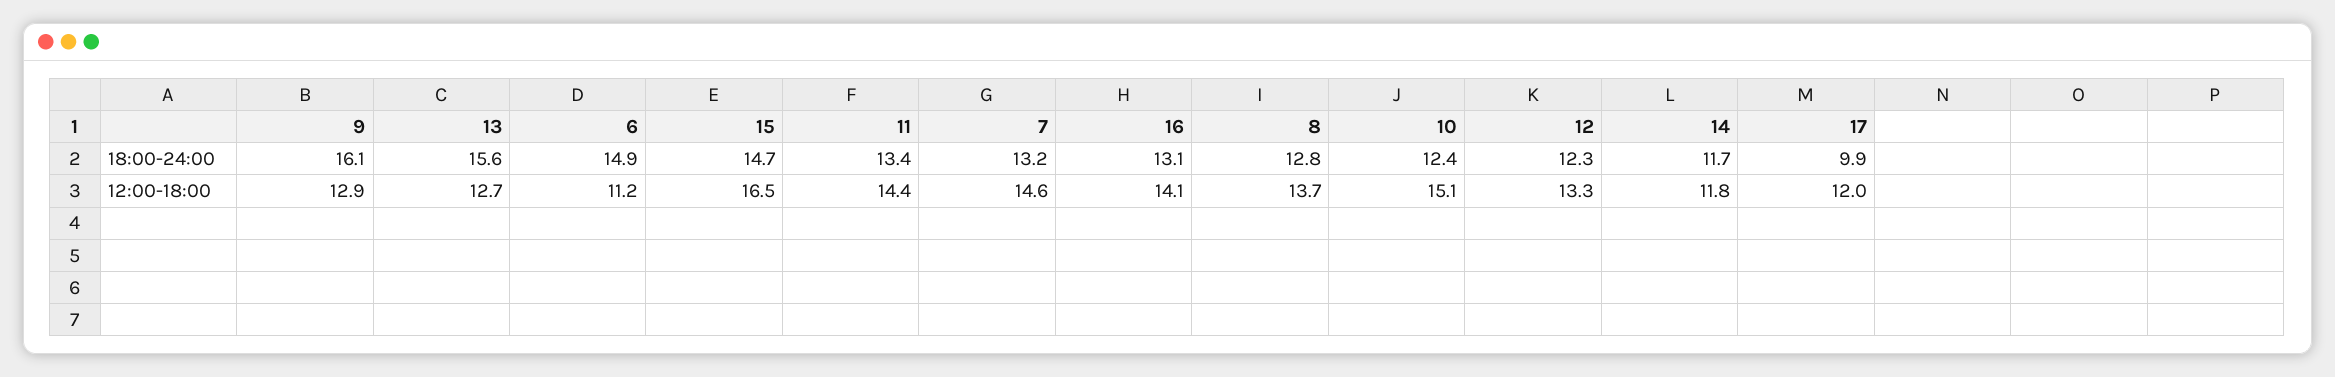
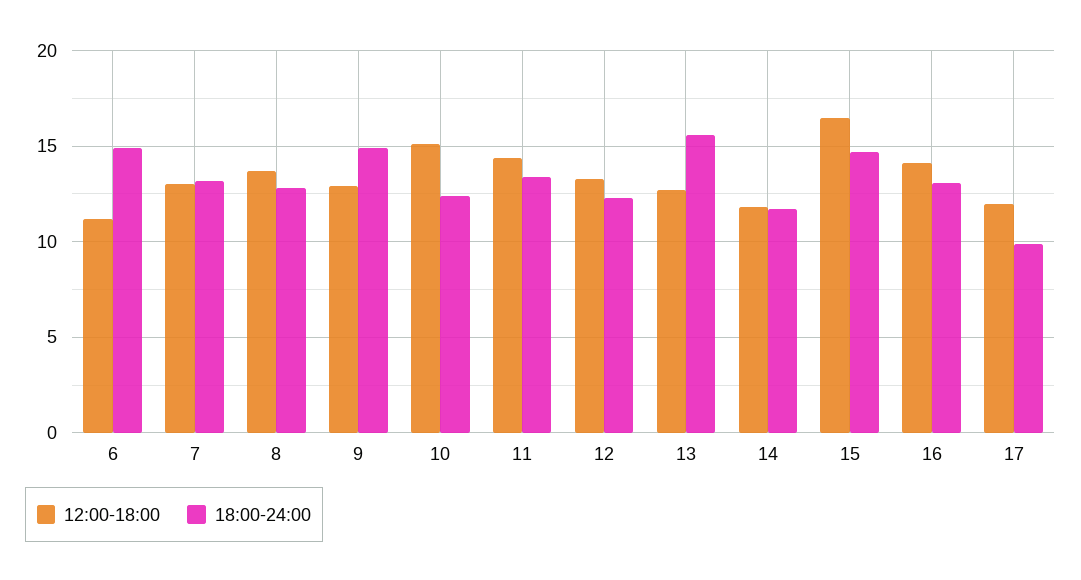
  {
    "18:00-24:00": {
-     "9": 16.1,
+     "9": 15,
      "13": 15.6,
      "6": 14.9,
      "15": 14.7,
      "11": 13.4,
      "7": 13.2,
      "16": 13.1,
      "8": 12.8,
      "10": 12.4,
      "12": 12.3,
      "14": 11.7,
      "17": 9.9
    },
    "12:00-18:00": {
      "9": 12.9,
      "13": 12.7,
      "6": 11.2,
      "15": 16.5,
      "11": 14.4,
-     "7": 14.6,
+     "7": 13,
      "16": 14.1,
      "8": 13.7,
      "10": 15.1,
      "12": 13.3,
      "14": 11.8,
      "17": 12
    }
  }

